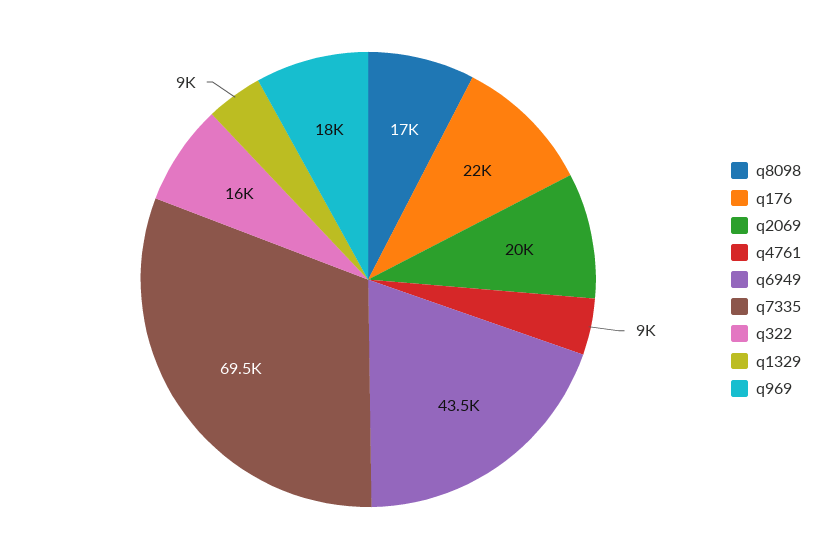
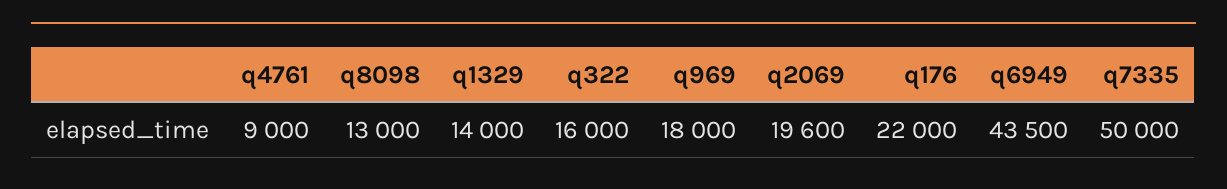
  {
-   "q8098": 17000,
+   "q8098": 13000,
    "q176": 22000,
-   "q2069": 20000,
+   "q2069": 19600,
    "q4761": 9000,
    "q6949": 43500,
-   "q7335": 69500,
+   "q7335": 50000,
    "q322": 16000,
-   "q1329": 9000,
+   "q1329": 14000,
    "q969": 18000
  }

